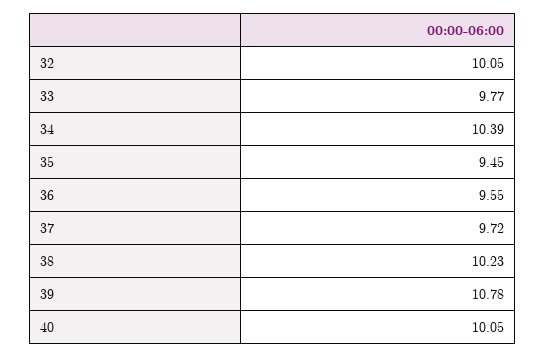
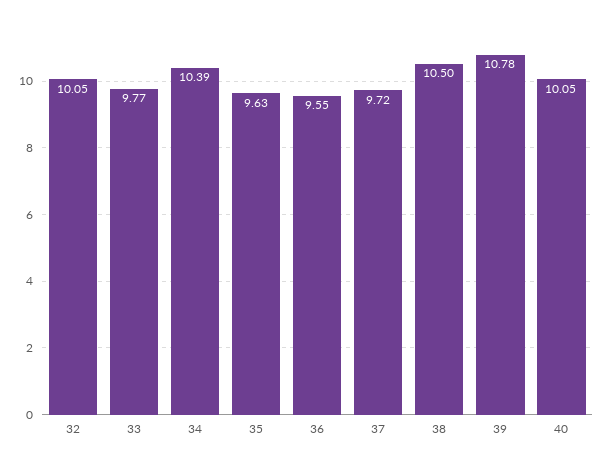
  {
    "32": 10.05,
    "33": 9.77,
    "34": 10.39,
-   "35": 9.45,
+   "35": 9.63,
    "36": 9.55,
    "37": 9.72,
-   "38": 10.23,
+   "38": 10.5,
    "39": 10.78,
    "40": 10.05
  }

